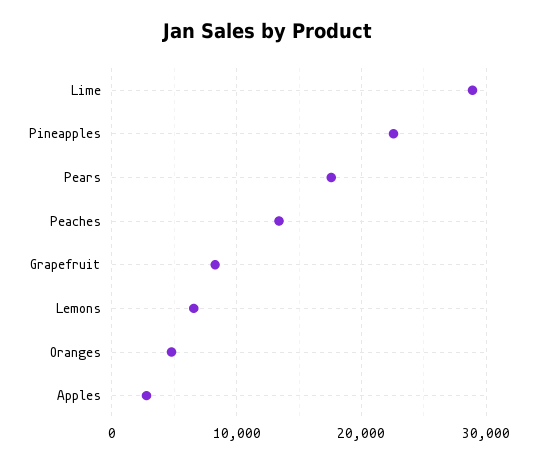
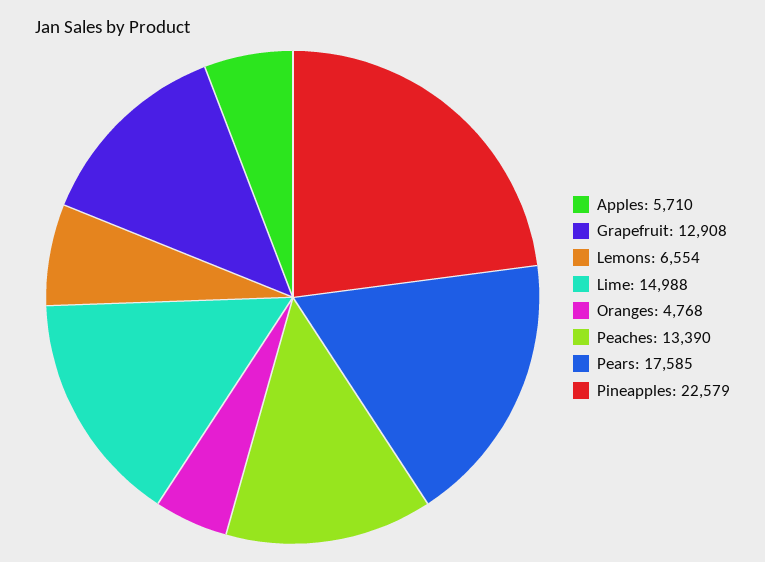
  {
-   "Lime": 29000,
+   "Lime": 14988,
    "Pineapples": 22579,
    "Pears": 17585,
    "Peaches": 13390,
-   "Grapefruit": 8000,
+   "Grapefruit": 12908,
    "Lemons": 6554,
    "Oranges": 4768,
-   "Apples": 3000
+   "Apples": 5710
  }

